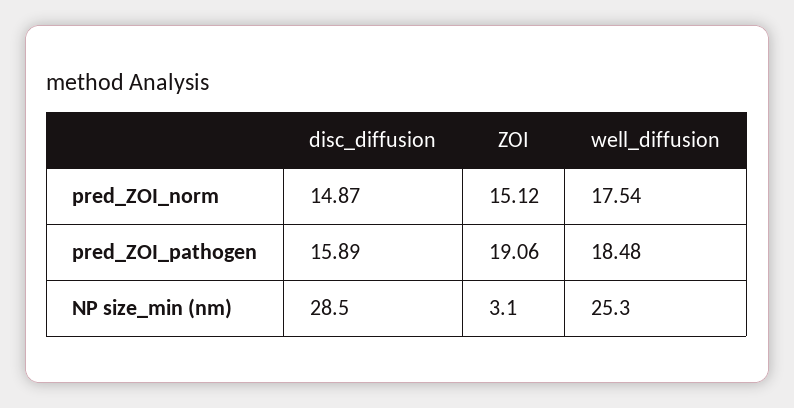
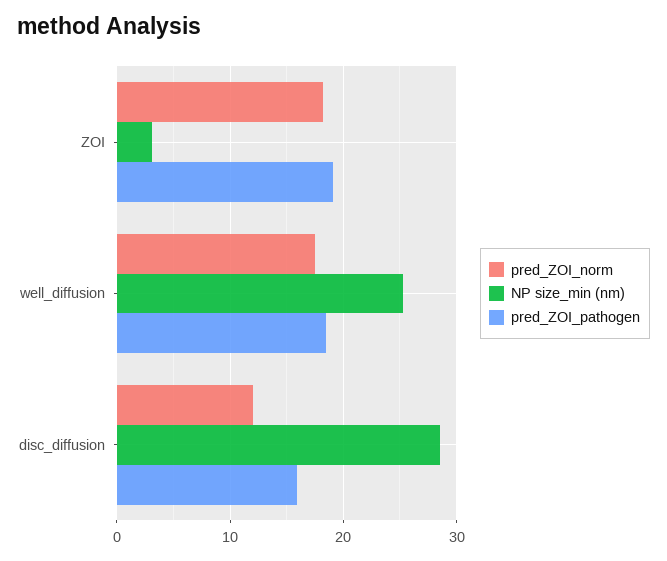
  {
    "pred_ZOI_norm": {
-     "disc_diffusion": 14.87,
+     "disc_diffusion": 12,
-     "ZOI": 15.12,
+     "ZOI": 18,
      "well_diffusion": 17.54
    },
    "pred_ZOI_pathogen": {
      "disc_diffusion": 15.89,
      "ZOI": 19.06,
      "well_diffusion": 18.48
    },
    "NP size_min (nm)": {
      "disc_diffusion": 28.5,
      "ZOI": 3.1,
      "well_diffusion": 25.3
    }
  }

